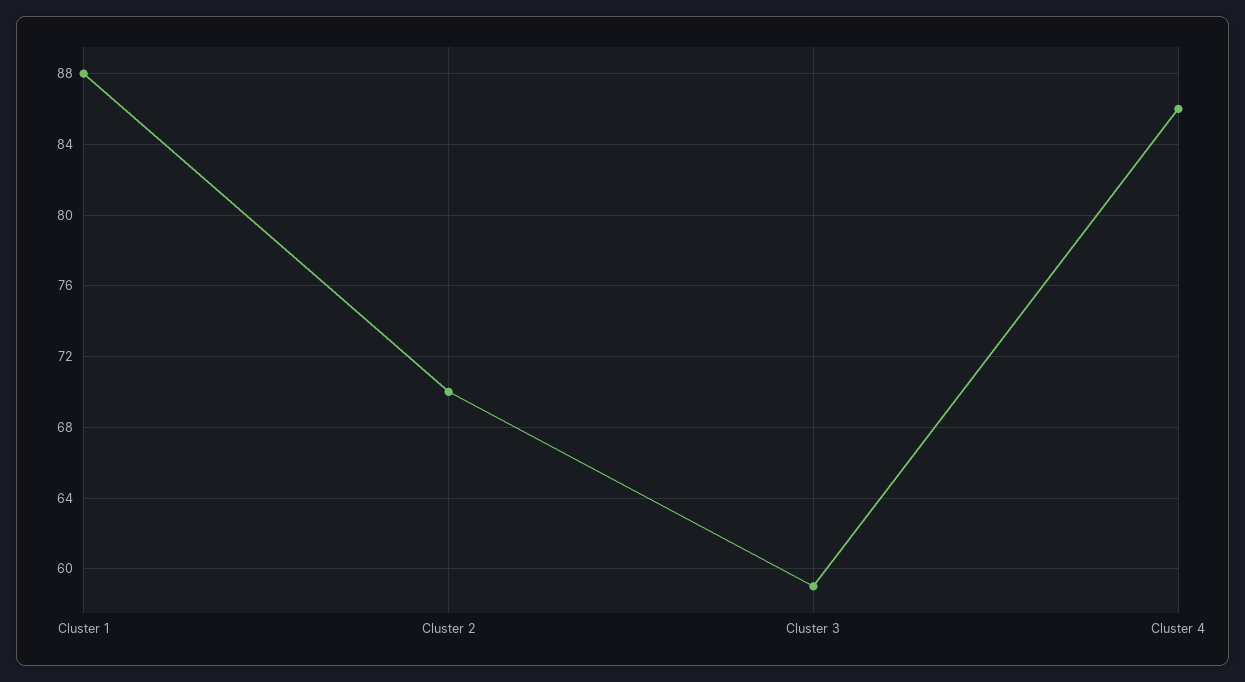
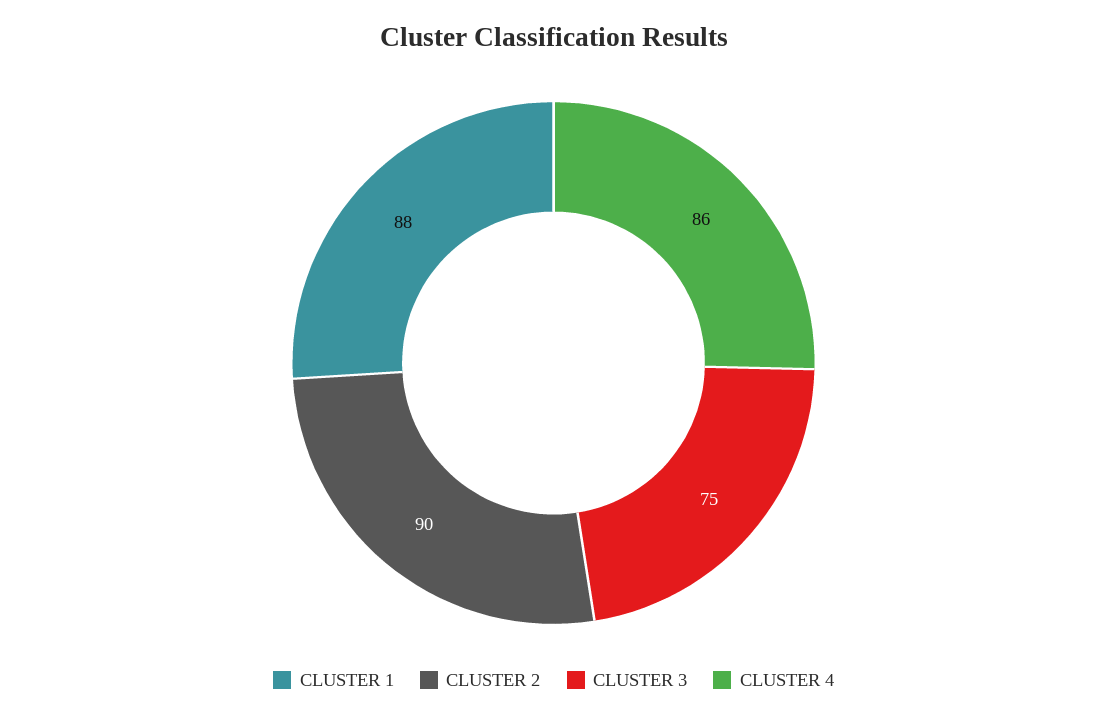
  {
    "Cluster 1": 88,
-   "Cluster 2": 70,
+   "Cluster 2": 90,
-   "Cluster 3": 59,
+   "Cluster 3": 75,
    "Cluster 4": 86
  }

